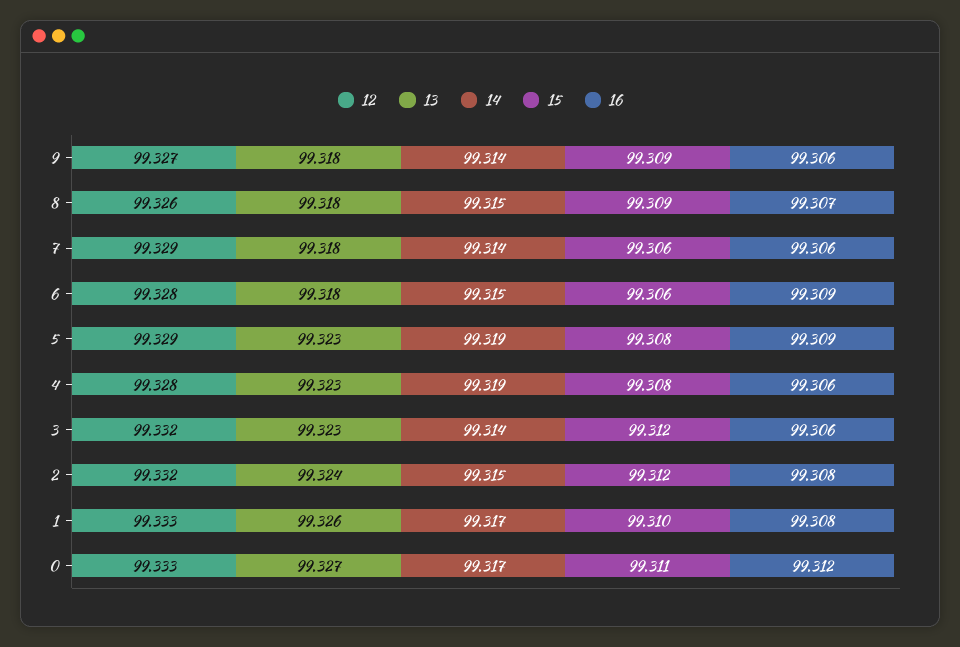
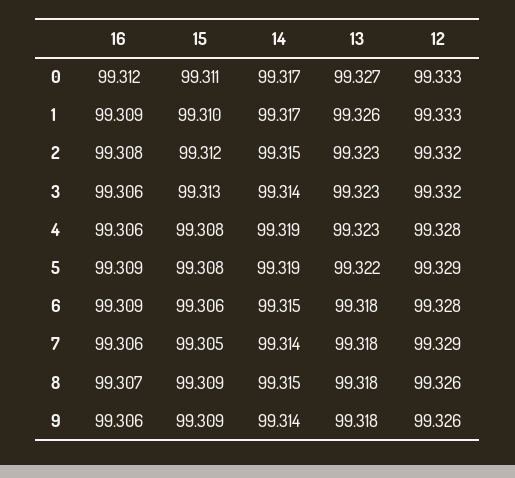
  {
    "12": {
-     "9": 99.327,
+     "9": 99.326,
      "8": 99.326,
      "7": 99.329,
      "6": 99.328,
      "5": 99.329,
      "4": 99.328,
      "3": 99.332,
      "2": 99.332,
      "1": 99.333,
      "0": 99.333
    },
    "13": {
      "9": 99.318,
      "8": 99.318,
      "7": 99.318,
      "6": 99.318,
-     "5": 99.323,
+     "5": 99.322,
      "4": 99.323,
      "3": 99.323,
-     "2": 99.324,
+     "2": 99.323,
      "1": 99.326,
      "0": 99.327
    },
    "14": {
      "9": 99.314,
      "8": 99.315,
      "7": 99.314,
      "6": 99.315,
      "5": 99.319,
      "4": 99.319,
      "3": 99.314,
      "2": 99.315,
      "1": 99.317,
      "0": 99.317
    },
    "15": {
      "9": 99.309,
      "8": 99.309,
-     "7": 99.306,
+     "7": 99.305,
      "6": 99.306,
      "5": 99.308,
      "4": 99.308,
-     "3": 99.312,
+     "3": 99.313,
      "2": 99.312,
      "1": 99.31,
      "0": 99.311
    },
    "16": {
      "9": 99.306,
      "8": 99.307,
      "7": 99.306,
      "6": 99.309,
      "5": 99.309,
      "4": 99.306,
      "3": 99.306,
      "2": 99.308,
-     "1": 99.308,
+     "1": 99.309,
      "0": 99.312
    }
  }

